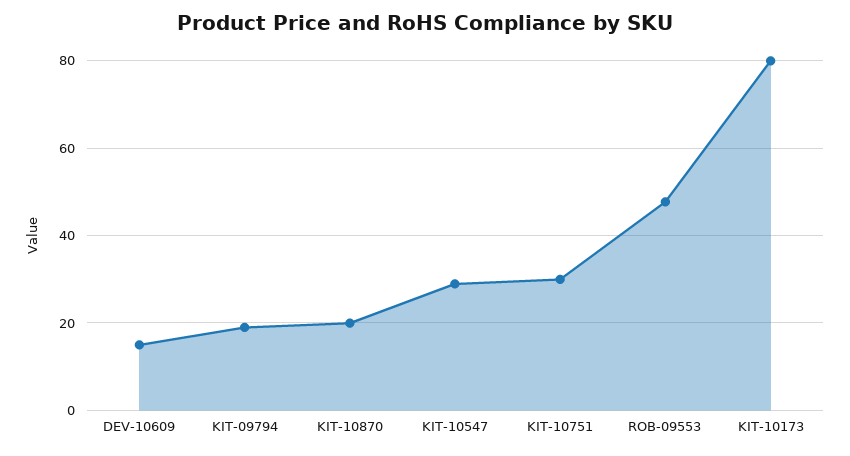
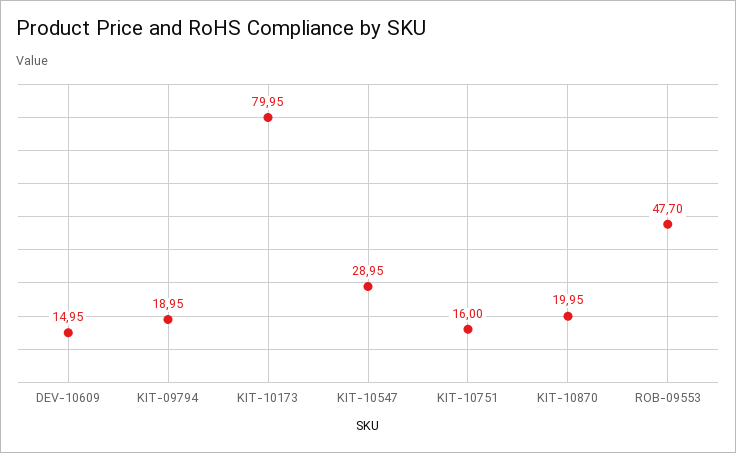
  {
    "DEV-10609": 14.95,
    "KIT-09794": 18.95,
    "KIT-10870": 19.95,
    "KIT-10547": 28.95,
-   "KIT-10751": 30,
+   "KIT-10751": 16,
    "ROB-09553": 47.7,
    "KIT-10173": 79.95
  }

